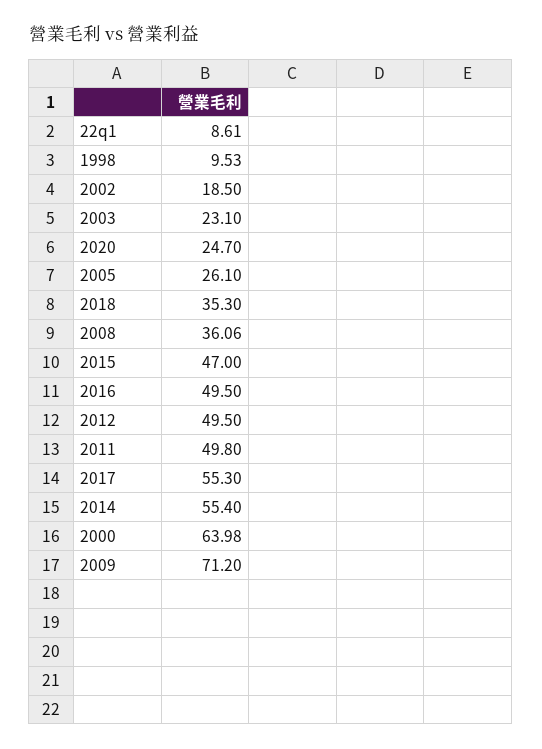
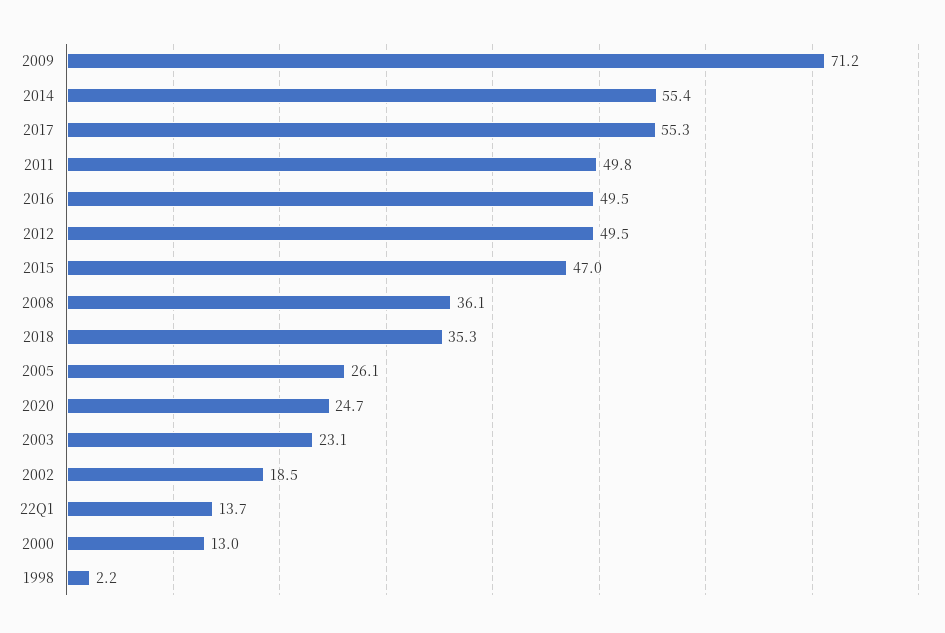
  {
-   "22q1": 8.61,
+   "22q1": 13.7,
-   "1998": 9.53,
+   "1998": 2.2,
    "2002": 18.5,
    "2003": 23.1,
    "2020": 24.7,
    "2005": 26.1,
    "2018": 35.3,
    "2008": 36.06,
    "2015": 47,
    "2016": 49.5,
    "2012": 49.5,
    "2011": 49.8,
    "2017": 55.3,
    "2014": 55.4,
-   "2000": 63.98,
+   "2000": 13,
    "2009": 71.2
  }

